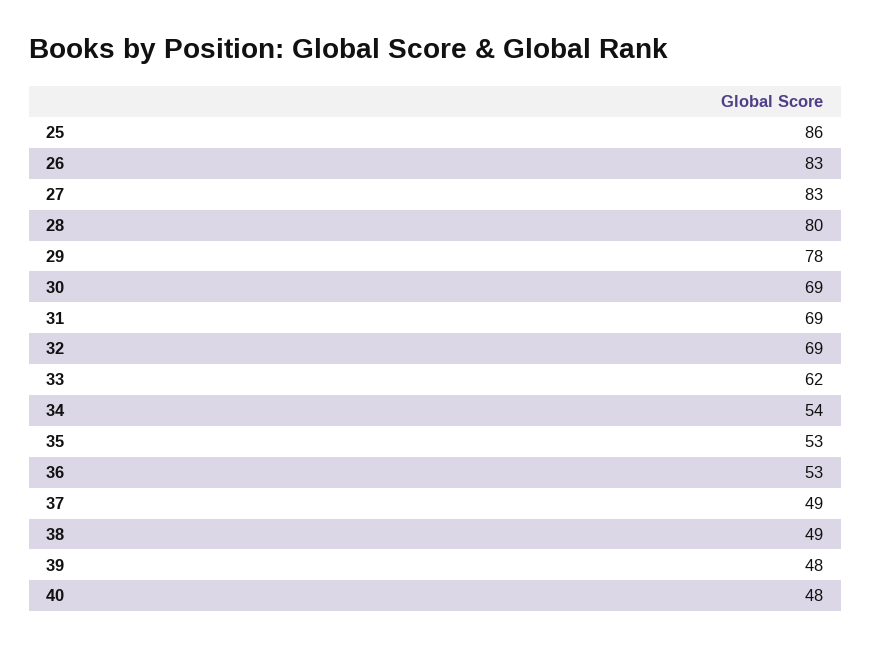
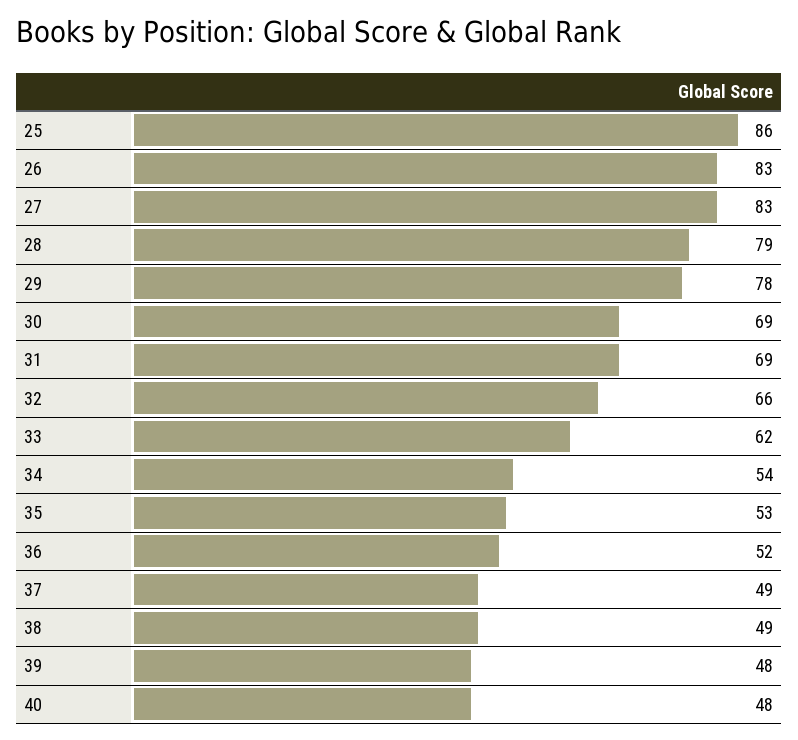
  {
    "25": 86,
    "26": 83,
    "27": 83,
-   "28": 80,
+   "28": 79,
    "29": 78,
    "30": 69,
    "31": 69,
-   "32": 69,
+   "32": 66,
    "33": 62,
    "34": 54,
    "35": 53,
-   "36": 53,
+   "36": 52,
    "37": 49,
    "38": 49,
    "39": 48,
    "40": 48
  }

